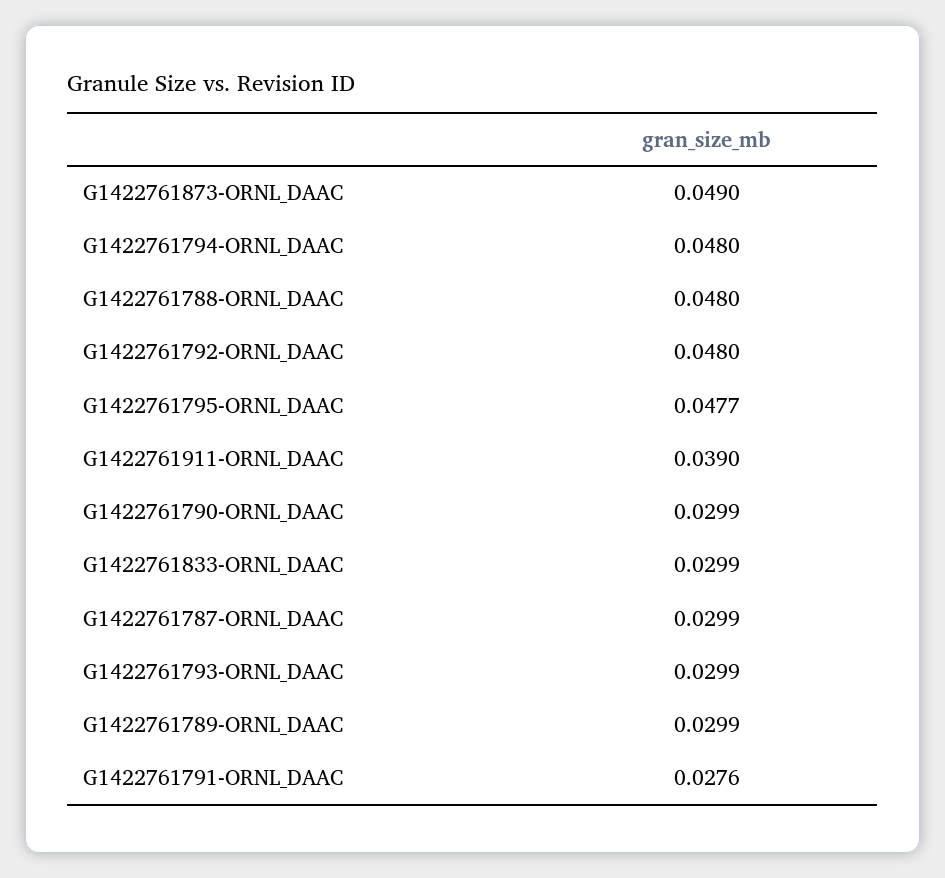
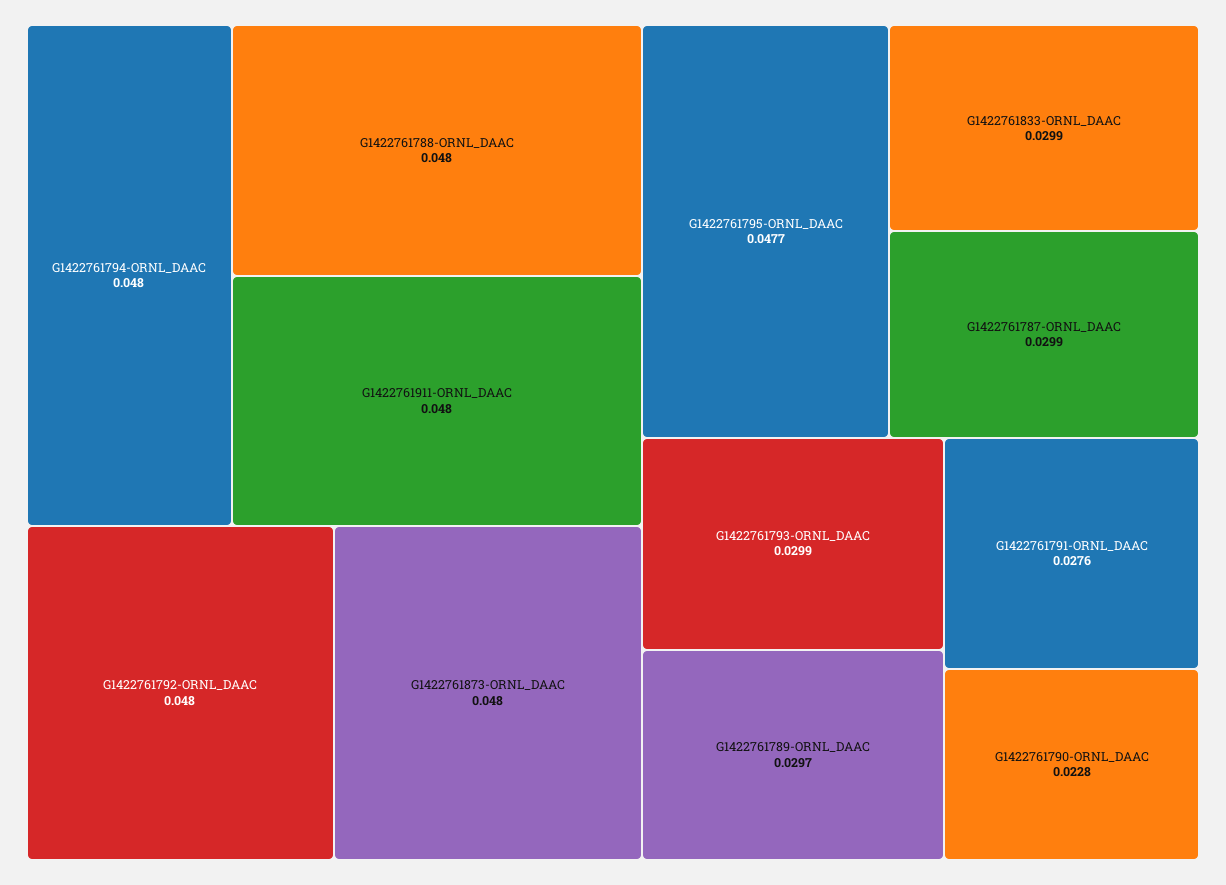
  {
-   "G1422761873-ORNL_DAAC": 0.049,
+   "G1422761873-ORNL_DAAC": 0.048,
    "G1422761794-ORNL_DAAC": 0.048,
    "G1422761788-ORNL_DAAC": 0.048,
    "G1422761792-ORNL_DAAC": 0.048,
    "G1422761795-ORNL_DAAC": 0.0477,
-   "G1422761911-ORNL_DAAC": 0.039,
+   "G1422761911-ORNL_DAAC": 0.048,
-   "G1422761790-ORNL_DAAC": 0.0299,
+   "G1422761790-ORNL_DAAC": 0.0228,
    "G1422761833-ORNL_DAAC": 0.0299,
    "G1422761787-ORNL_DAAC": 0.0299,
    "G1422761793-ORNL_DAAC": 0.0299,
-   "G1422761789-ORNL_DAAC": 0.0299,
+   "G1422761789-ORNL_DAAC": 0.0297,
    "G1422761791-ORNL_DAAC": 0.0276
  }

